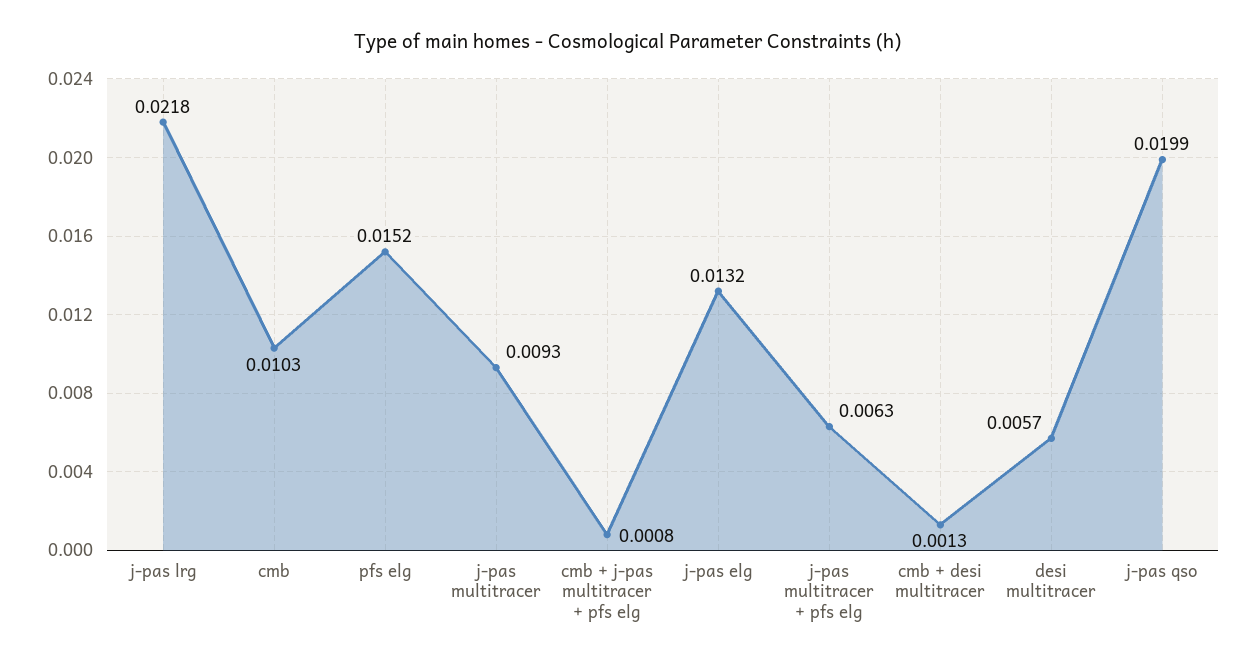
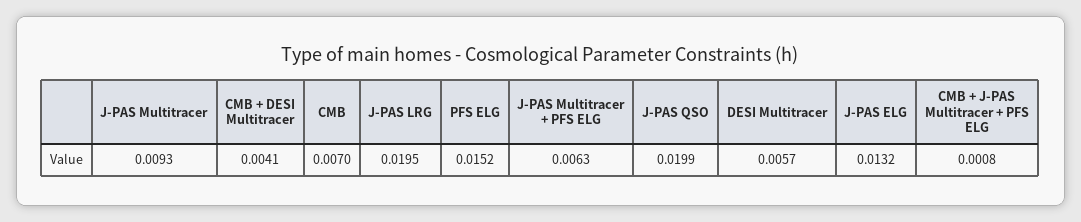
  {
-   "j-pas lrg": 0.0218,
+   "j-pas lrg": 0.0195,
-   "cmb": 0.0103,
+   "cmb": 0.007,
    "pfs elg": 0.0152,
    "j-pas multitracer": 0.0093,
    "cmb + j-pas multitracer + pfs elg": 0.0008,
    "j-pas elg": 0.0132,
    "j-pas multitracer + pfs elg": 0.0063,
-   "cmb + desi multitracer": 0.0013,
+   "cmb + desi multitracer": 0.0041,
    "desi multitracer": 0.0057,
    "j-pas qso": 0.0199
  }

